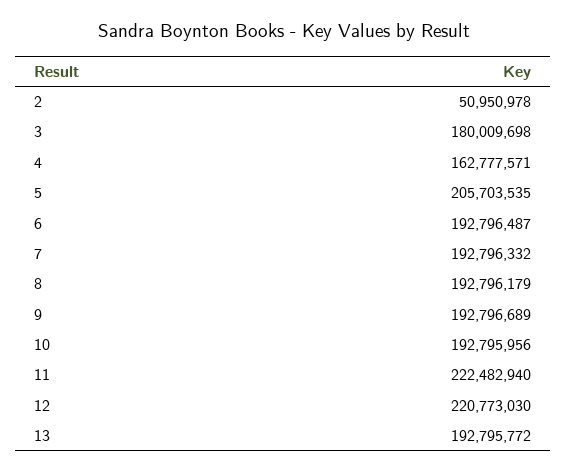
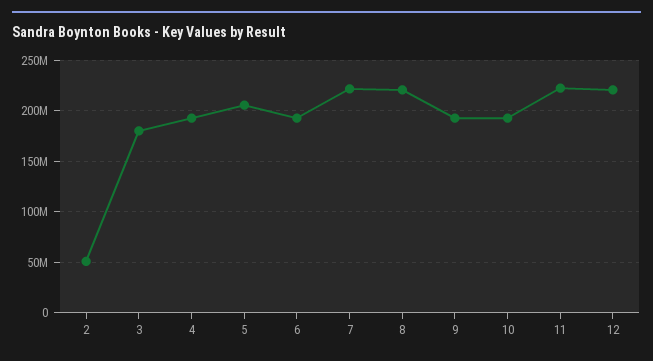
  {
    "2": 50950978,
    "3": 180009698,
-   "4": 162777571,
+   "4": 190000000,
    "5": 205703535,
    "6": 192796487,
-   "7": 192796332,
+   "7": 220000000,
-   "8": 192796179,
+   "8": 220000000,
    "9": 192796689,
    "10": 192795956,
    "11": 222482940,
-   "12": 220773030,
+   "12": 220773030
-   "13": 192795772
  }

